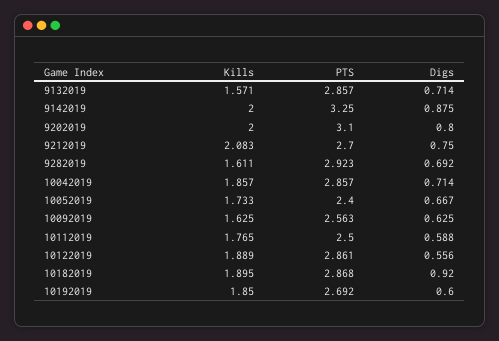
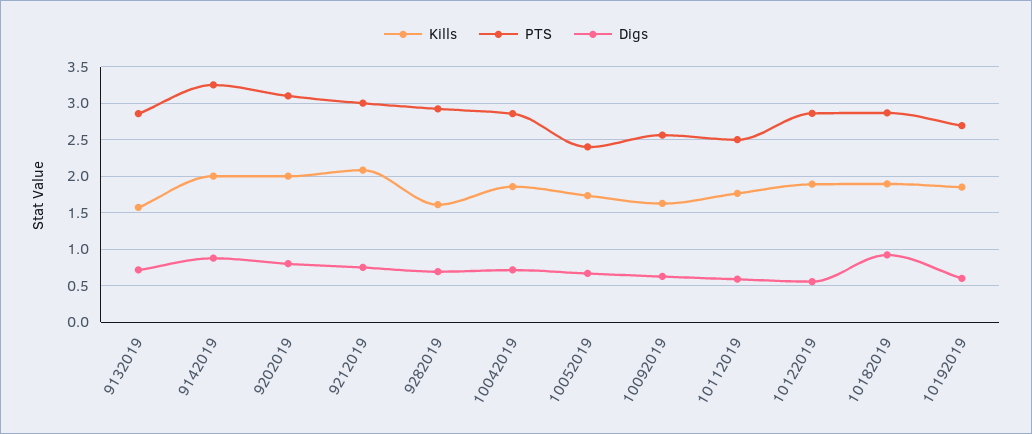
  {
    "Kills": {
      "9132019": 1.571,
      "9142019": 2,
      "9202019": 2,
      "9212019": 2.083,
      "9282019": 1.611,
      "10042019": 1.857,
      "10052019": 1.733,
      "10092019": 1.625,
      "10112019": 1.765,
      "10122019": 1.889,
      "10182019": 1.895,
      "10192019": 1.85
    },
    "PTS": {
      "9132019": 2.857,
      "9142019": 3.25,
      "9202019": 3.1,
-     "9212019": 2.7,
+     "9212019": 3,
      "9282019": 2.923,
      "10042019": 2.857,
      "10052019": 2.4,
      "10092019": 2.563,
      "10112019": 2.5,
      "10122019": 2.861,
      "10182019": 2.868,
      "10192019": 2.692
    },
    "Digs": {
      "9132019": 0.714,
      "9142019": 0.875,
      "9202019": 0.8,
      "9212019": 0.75,
      "9282019": 0.692,
      "10042019": 0.714,
      "10052019": 0.667,
      "10092019": 0.625,
      "10112019": 0.588,
      "10122019": 0.556,
      "10182019": 0.92,
      "10192019": 0.6
    }
  }

